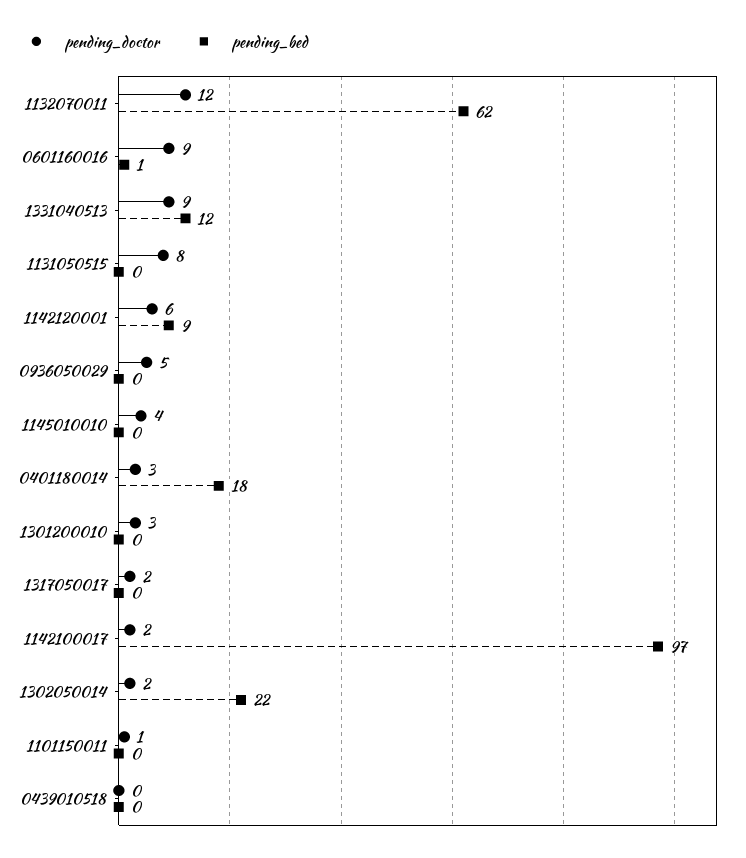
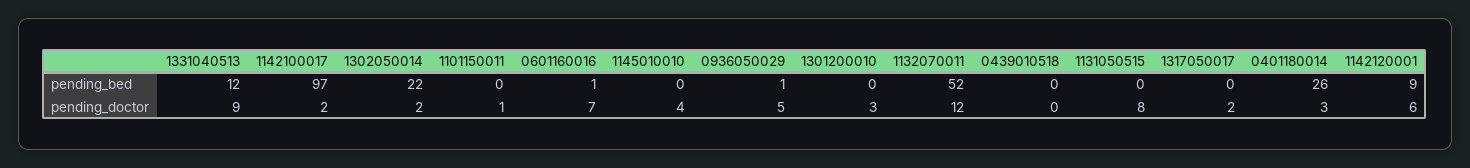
  {
    "pending_doctor": {
      "1132070011": 12,
-     "0601160016": 9,
+     "0601160016": 7,
      "1331040513": 9,
      "1131050515": 8,
      "1142120001": 6,
      "0936050029": 5,
      "1145010010": 4,
      "0401180014": 3,
      "1301200010": 3,
      "1317050017": 2,
      "1142100017": 2,
      "1302050014": 2,
      "1101150011": 1,
      "0439010518": 0
    },
    "pending_bed": {
-     "1132070011": 62,
+     "1132070011": 52,
      "0601160016": 1,
      "1331040513": 12,
      "1131050515": 0,
      "1142120001": 9,
-     "0936050029": 0,
+     "0936050029": 1,
      "1145010010": 0,
-     "0401180014": 18,
+     "0401180014": 26,
      "1301200010": 0,
      "1317050017": 0,
      "1142100017": 97,
      "1302050014": 22,
      "1101150011": 0,
      "0439010518": 0
    }
  }

